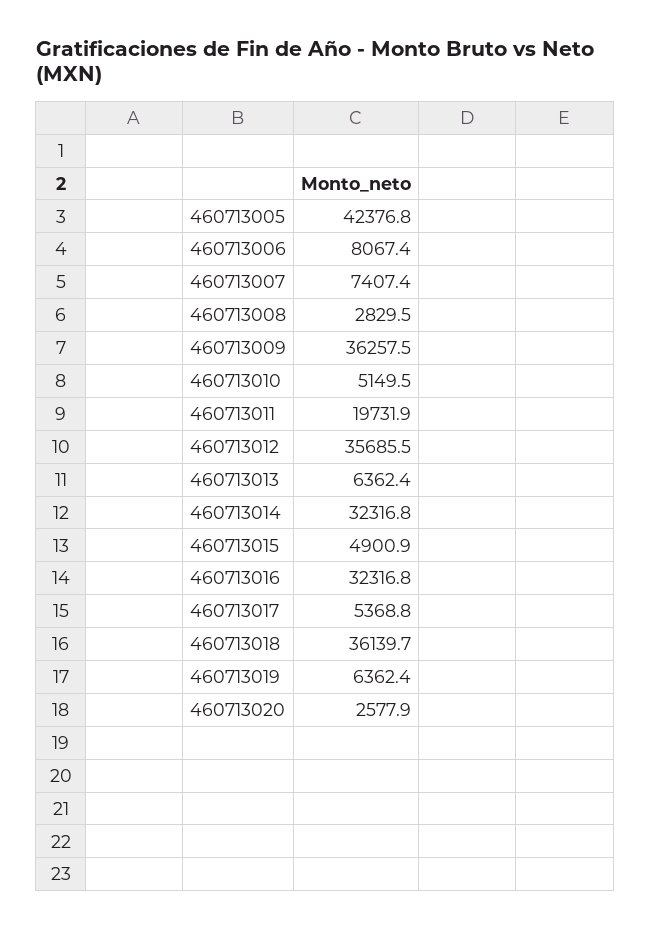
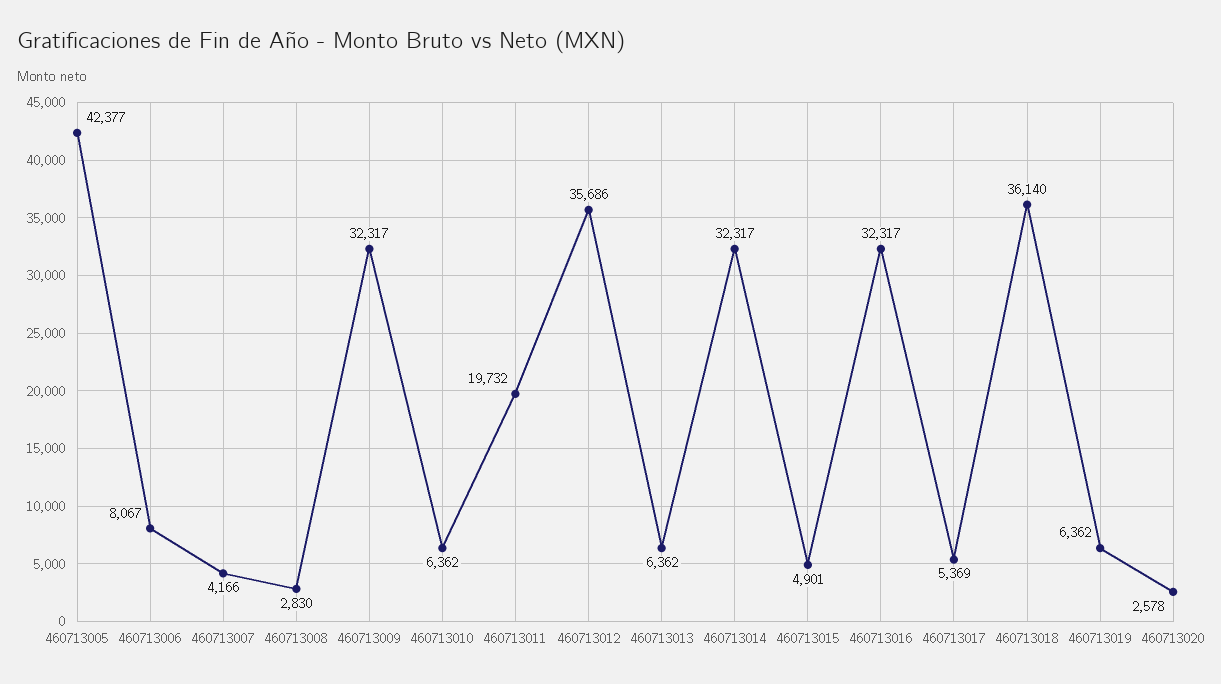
  {
    "460713005": 42376.8,
    "460713006": 8067.4,
-   "460713007": 7407.4,
+   "460713007": 4166,
    "460713008": 2829.5,
-   "460713009": 36257.5,
+   "460713009": 32317,
-   "460713010": 5149.5,
+   "460713010": 6362,
    "460713011": 19731.9,
    "460713012": 35685.5,
    "460713013": 6362.4,
    "460713014": 32316.8,
    "460713015": 4900.9,
    "460713016": 32316.8,
    "460713017": 5368.8,
    "460713018": 36139.7,
    "460713019": 6362.4,
    "460713020": 2577.9
  }

